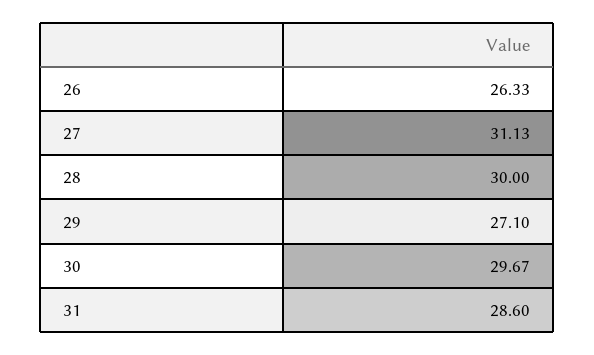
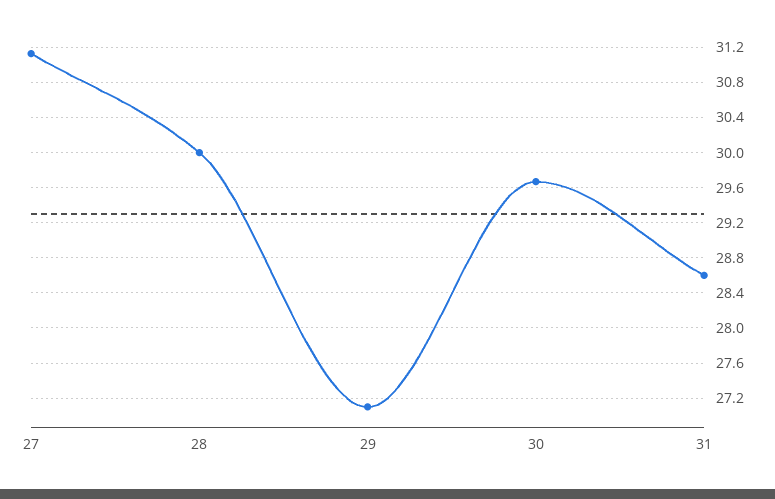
  {
-   "26": 26.33,
    "27": 31.13,
    "28": 30,
    "29": 27.1,
    "30": 29.67,
    "31": 28.6
  }

